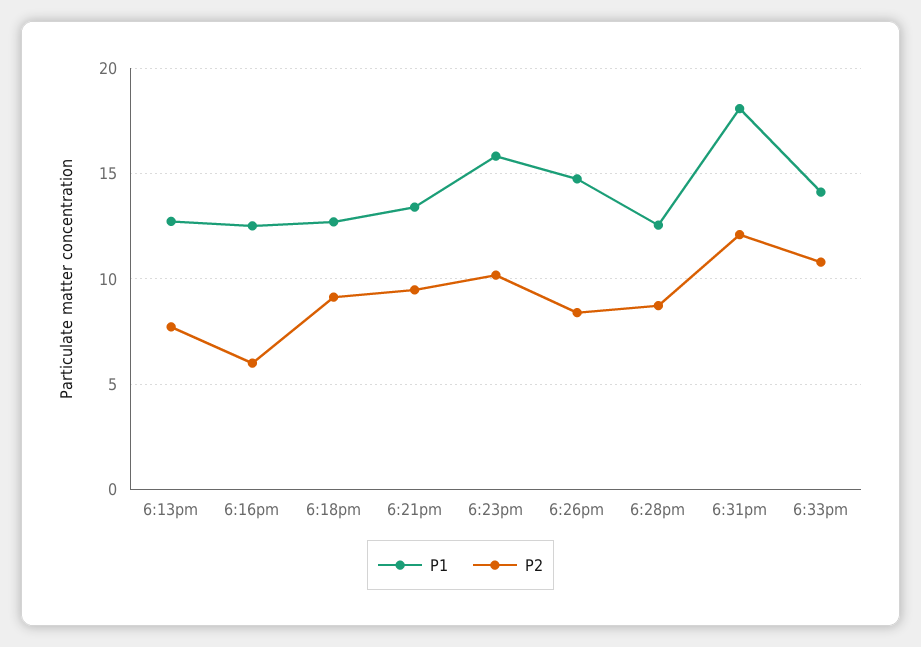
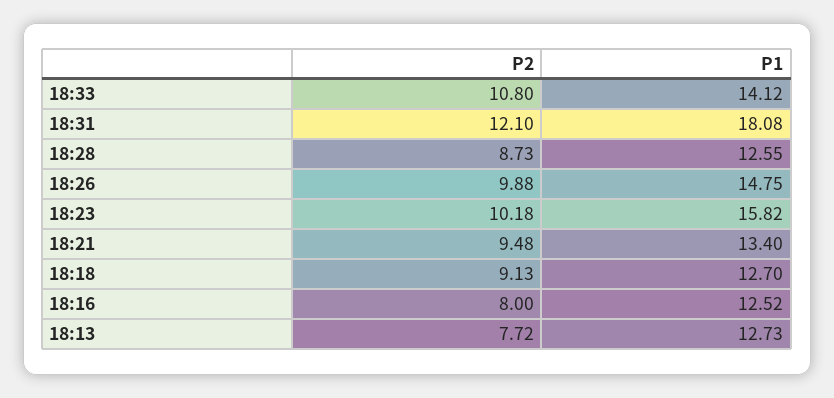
  {
    "P1": {
      "6:13pm": 12.73,
      "6:16pm": 12.52,
      "6:18pm": 12.7,
      "6:21pm": 13.4,
      "6:23pm": 15.82,
      "6:26pm": 14.75,
      "6:28pm": 12.55,
      "6:31pm": 18.08,
      "6:33pm": 14.12
    },
    "P2": {
      "6:13pm": 7.72,
-     "6:16pm": 6,
+     "6:16pm": 8,
      "6:18pm": 9.13,
      "6:21pm": 9.48,
      "6:23pm": 10.18,
-     "6:26pm": 8.5,
+     "6:26pm": 9.88,
      "6:28pm": 8.73,
      "6:31pm": 12.1,
      "6:33pm": 10.8
    }
  }

